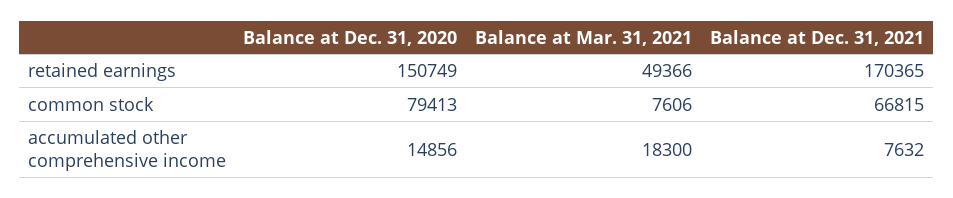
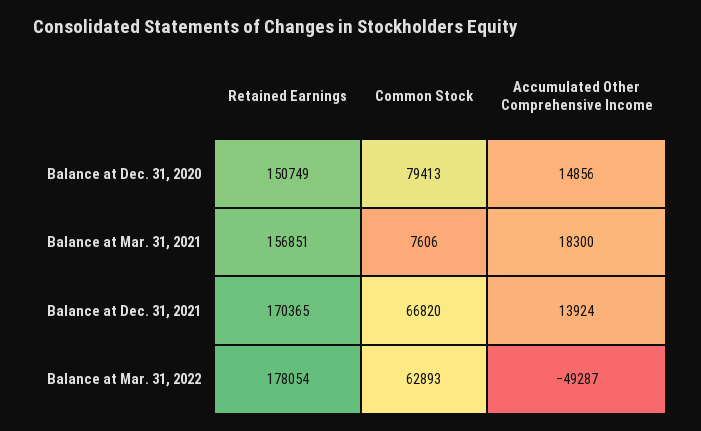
  {
    "Balance at Dec. 31, 2020": {
      "retained earnings": 150749,
      "common stock": 79413,
      "accumulated other comprehensive income": 14856
    },
    "Balance at Mar. 31, 2021": {
-     "retained earnings": 49366,
+     "retained earnings": 156851,
      "common stock": 7606,
      "accumulated other comprehensive income": 18300
    },
    "Balance at Dec. 31, 2021": {
      "retained earnings": 170365,
-     "common stock": 66815,
+     "common stock": 66820,
-     "accumulated other comprehensive income": 7632
+     "accumulated other comprehensive income": 13924
-   }
+   },
+   "Balance at Mar. 31, 2022": {
+     "retained earnings": 178054,
+     "common stock": 62893,
+     "accumulated other comprehensive income": -49287
+   }
  }

